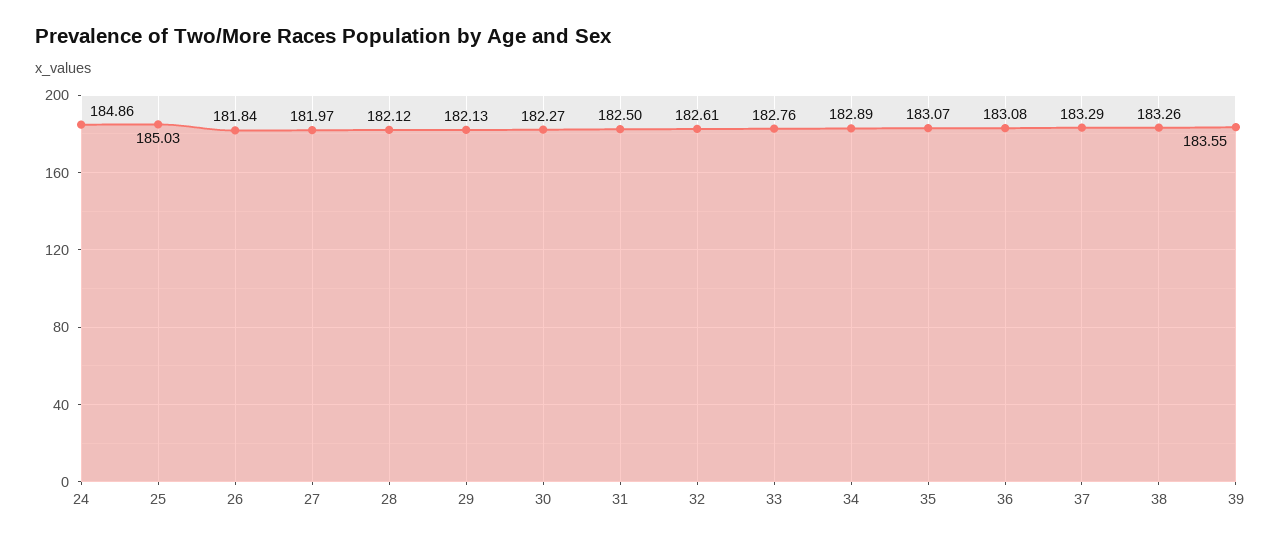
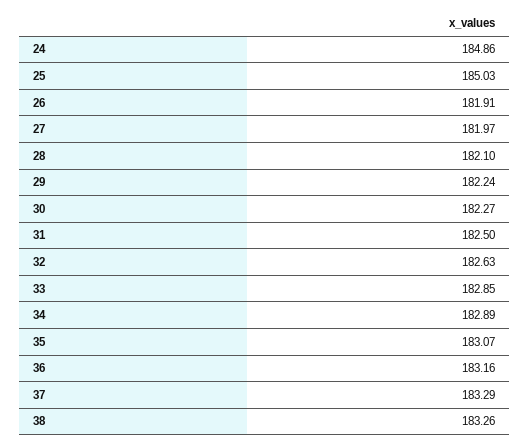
  {
    "24": 184.86,
    "25": 185.03,
-   "26": 181.84,
+   "26": 181.91,
    "27": 181.97,
-   "28": 182.12,
+   "28": 182.1,
-   "29": 182.13,
+   "29": 182.24,
    "30": 182.27,
    "31": 182.5,
-   "32": 182.61,
+   "32": 182.63,
-   "33": 182.76,
+   "33": 182.85,
    "34": 182.89,
    "35": 183.07,
-   "36": 183.08,
+   "36": 183.16,
    "37": 183.29,
-   "38": 183.26,
+   "38": 183.26
-   "39": 183.55
  }

